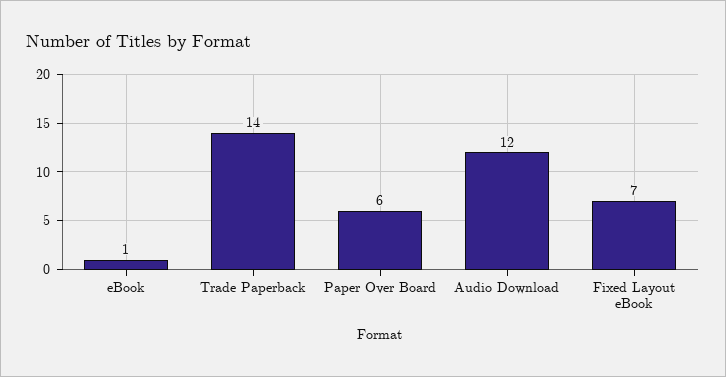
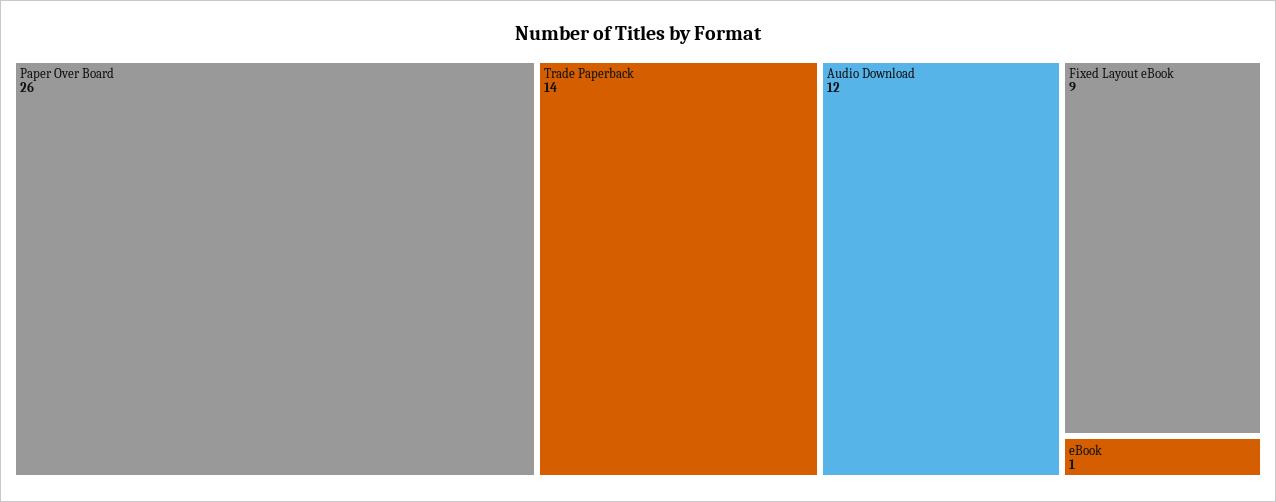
  {
    "eBook": 1,
    "Trade Paperback": 14,
-   "Paper Over Board": 6,
+   "Paper Over Board": 26,
    "Audio Download": 12,
-   "Fixed Layout eBook": 7
+   "Fixed Layout eBook": 9
  }

